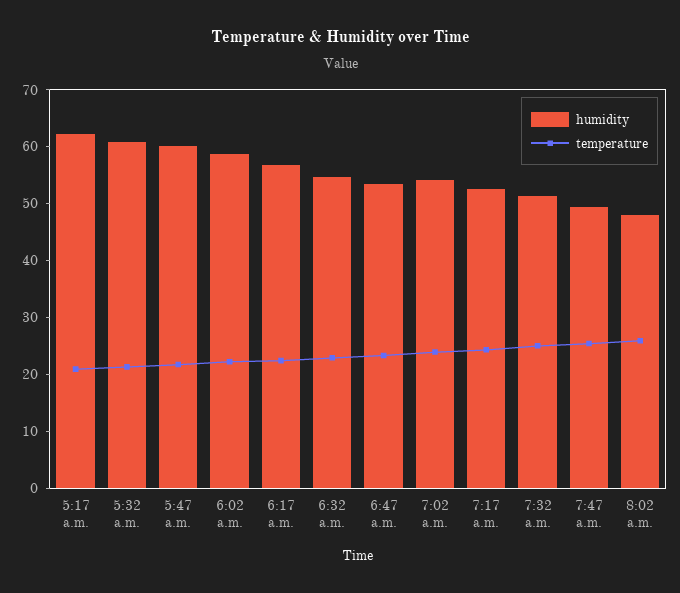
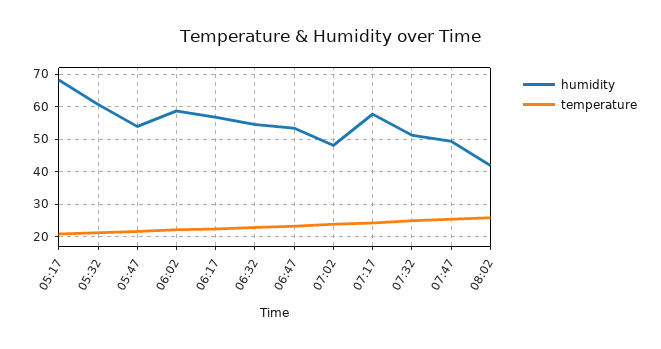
  {
    "humidity": {
-     "5:17 a.m.": 62,
+     "5:17 a.m.": 68,
      "5:32 a.m.": 60,
-     "5:47 a.m.": 60,
+     "5:47 a.m.": 54,
      "6:02 a.m.": 58,
      "6:17 a.m.": 56,
      "6:32 a.m.": 54,
      "6:47 a.m.": 54,
-     "7:02 a.m.": 54,
+     "7:02 a.m.": 48,
-     "7:17 a.m.": 52,
+     "7:17 a.m.": 58,
      "7:32 a.m.": 52,
      "7:47 a.m.": 50,
-     "8:02 a.m.": 48
+     "8:02 a.m.": 42
    },
    "temperature": {
      "5:17 a.m.": 20,
      "5:32 a.m.": 22,
      "5:47 a.m.": 22,
      "6:02 a.m.": 22,
      "6:17 a.m.": 22,
      "6:32 a.m.": 22,
      "6:47 a.m.": 24,
      "7:02 a.m.": 24,
      "7:17 a.m.": 24,
      "7:32 a.m.": 26,
      "7:47 a.m.": 26,
      "8:02 a.m.": 26
    }
  }

